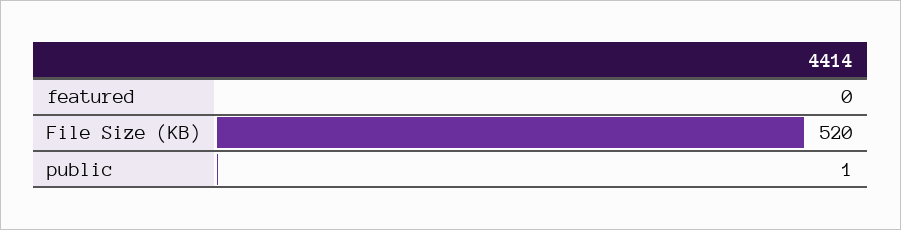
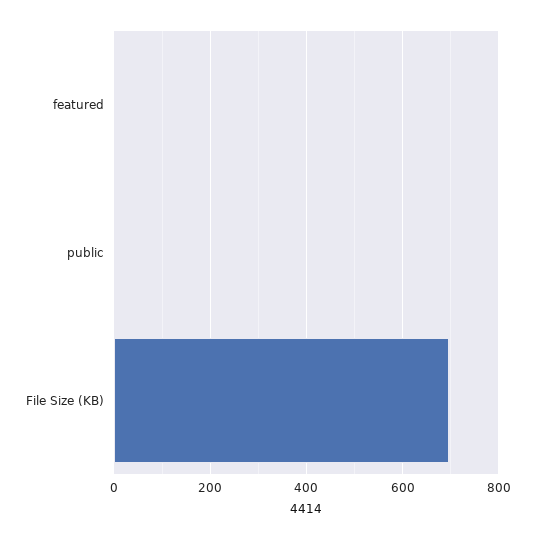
  {
    "featured": 0,
-   "File Size (KB)": 520,
+   "File Size (KB)": 700,
    "public": 1
  }

